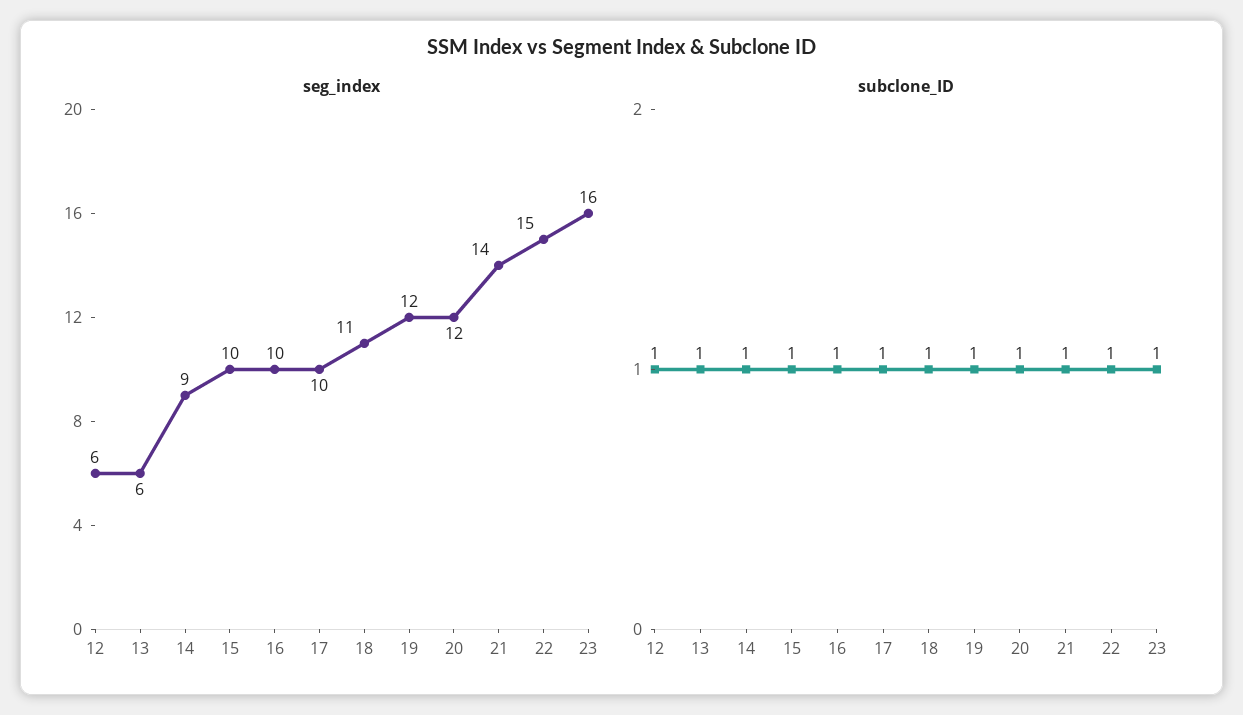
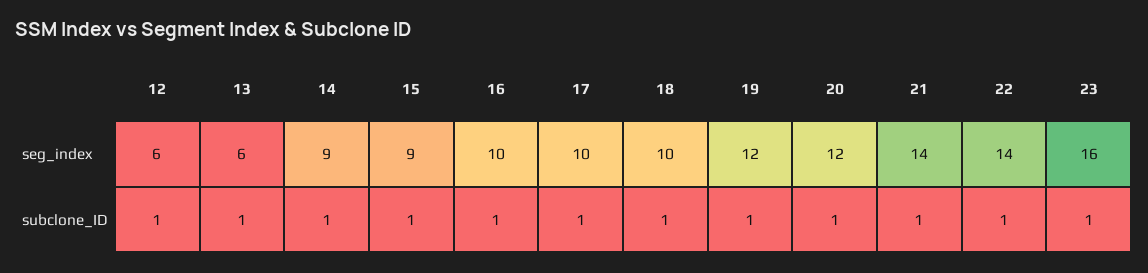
  {
    "seg_index": {
      "12": 6,
      "13": 6,
      "14": 9,
-     "15": 10,
+     "15": 9,
      "16": 10,
      "17": 10,
-     "18": 11,
+     "18": 10,
      "19": 12,
      "20": 12,
      "21": 14,
-     "22": 15,
+     "22": 14,
      "23": 16
    },
    "subclone_ID": {
      "12": 1,
      "13": 1,
      "14": 1,
      "15": 1,
      "16": 1,
      "17": 1,
      "18": 1,
      "19": 1,
      "20": 1,
      "21": 1,
      "22": 1,
      "23": 1
    }
  }

